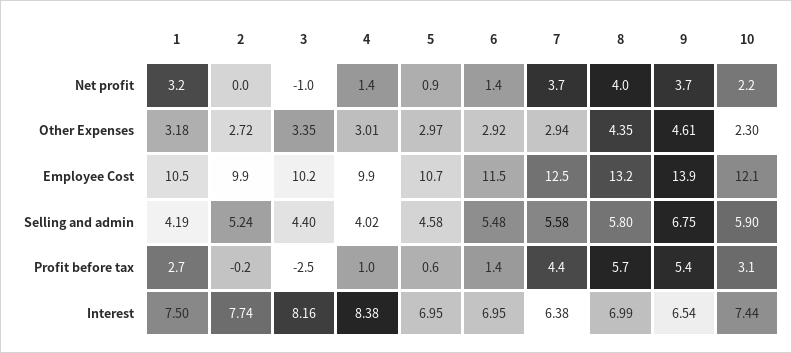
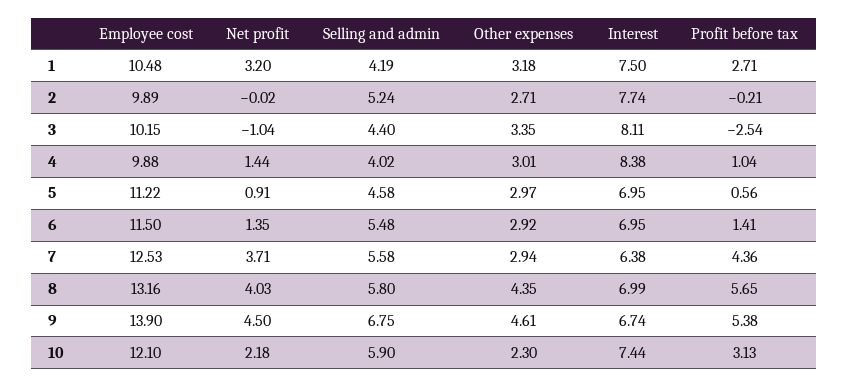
  {
    "1": {
      "Net profit": 3.2,
      "Other Expenses": 3.18,
      "Employee Cost": 10.48,
      "Selling and admin": 4.19,
      "Profit before tax": 2.71,
      "Interest": 7.5
    },
    "2": {
      "Net profit": -0.02,
-     "Other Expenses": 2.72,
+     "Other Expenses": 2.71,
      "Employee Cost": 9.89,
      "Selling and admin": 5.24,
      "Profit before tax": -0.21,
      "Interest": 7.74
    },
    "3": {
      "Net profit": -1.04,
      "Other Expenses": 3.35,
      "Employee Cost": 10.15,
      "Selling and admin": 4.4,
      "Profit before tax": -2.54,
-     "Interest": 8.16
+     "Interest": 8.11
    },
    "4": {
      "Net profit": 1.44,
      "Other Expenses": 3.01,
      "Employee Cost": 9.88,
      "Selling and admin": 4.02,
      "Profit before tax": 1.04,
      "Interest": 8.38
    },
    "5": {
      "Net profit": 0.91,
      "Other Expenses": 2.97,
-     "Employee Cost": 10.7,
+     "Employee Cost": 11.22,
      "Selling and admin": 4.58,
      "Profit before tax": 0.56,
      "Interest": 6.95
    },
    "6": {
      "Net profit": 1.35,
      "Other Expenses": 2.92,
      "Employee Cost": 11.5,
      "Selling and admin": 5.48,
      "Profit before tax": 1.41,
      "Interest": 6.95
    },
    "7": {
      "Net profit": 3.71,
      "Other Expenses": 2.94,
      "Employee Cost": 12.53,
      "Selling and admin": 5.58,
      "Profit before tax": 4.36,
      "Interest": 6.38
    },
    "8": {
      "Net profit": 4.03,
      "Other Expenses": 4.35,
      "Employee Cost": 13.16,
      "Selling and admin": 5.8,
      "Profit before tax": 5.65,
      "Interest": 6.99
    },
    "9": {
-     "Net profit": 3.7,
+     "Net profit": 4.5,
      "Other Expenses": 4.61,
      "Employee Cost": 13.9,
      "Selling and admin": 6.75,
      "Profit before tax": 5.38,
-     "Interest": 6.54
+     "Interest": 6.74
    },
    "10": {
      "Net profit": 2.18,
      "Other Expenses": 2.3,
      "Employee Cost": 12.1,
      "Selling and admin": 5.9,
      "Profit before tax": 3.13,
      "Interest": 7.44
    }
  }

